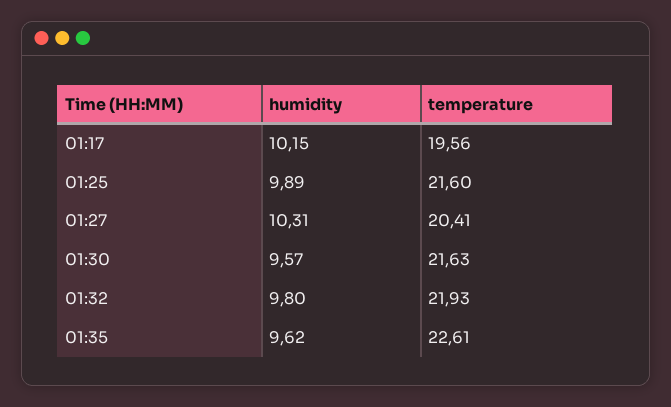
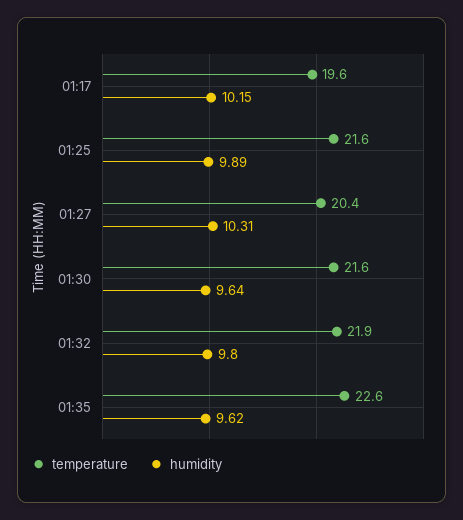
  {
    "humidity": {
      "01:17": 10.15,
      "01:25": 9.89,
      "01:27": 10.31,
-     "01:30": 9.57,
+     "01:30": 9.64,
      "01:32": 9.8,
      "01:35": 9.62
    },
    "temperature": {
      "01:17": 19.56,
      "01:25": 21.6,
      "01:27": 20.41,
      "01:30": 21.63,
      "01:32": 21.93,
      "01:35": 22.61
    }
  }

